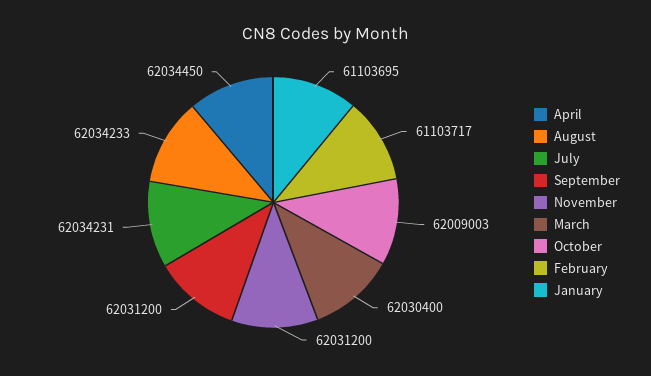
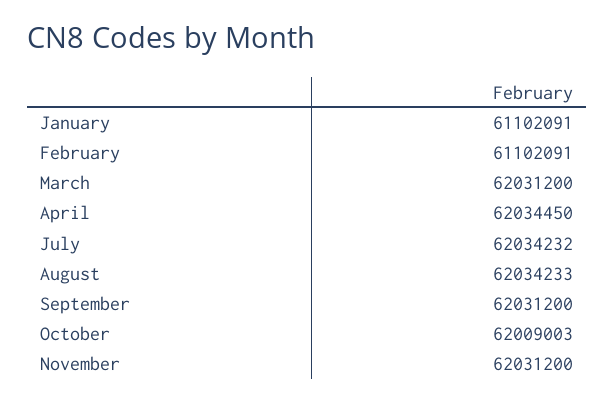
  {
    "April": 62034450,
    "August": 62034233,
-   "July": 62034231,
+   "July": 62034232,
    "September": 62031200,
    "November": 62031200,
-   "March": 62030400,
+   "March": 62031200,
    "October": 62009003,
-   "February": 61103717,
+   "February": 61102091,
-   "January": 61103695
+   "January": 61102091
  }

